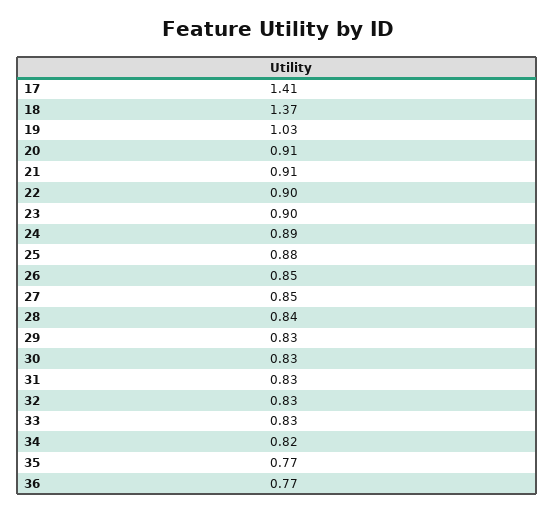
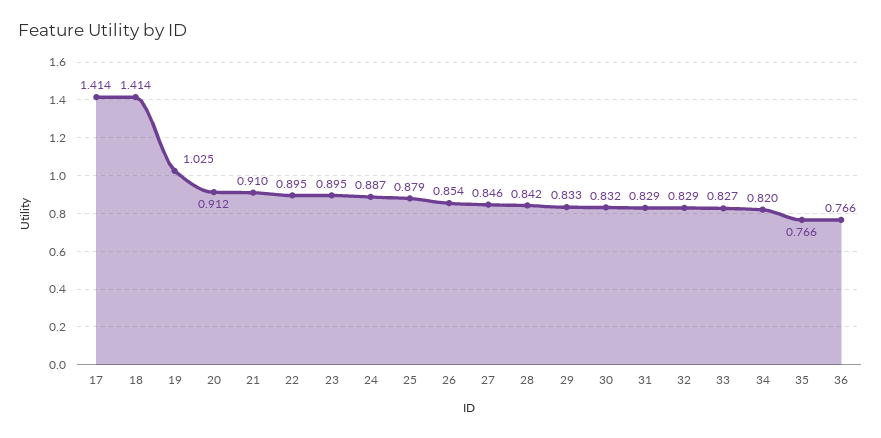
  {
    "17": 1.414,
-   "18": 1.37,
+   "18": 1.414,
    "19": 1.025,
    "20": 0.912,
    "21": 0.91,
    "22": 0.895,
    "23": 0.895,
    "24": 0.887,
    "25": 0.879,
    "26": 0.854,
    "27": 0.846,
    "28": 0.842,
    "29": 0.833,
    "30": 0.832,
    "31": 0.829,
    "32": 0.829,
    "33": 0.827,
    "34": 0.82,
    "35": 0.766,
    "36": 0.766
  }

